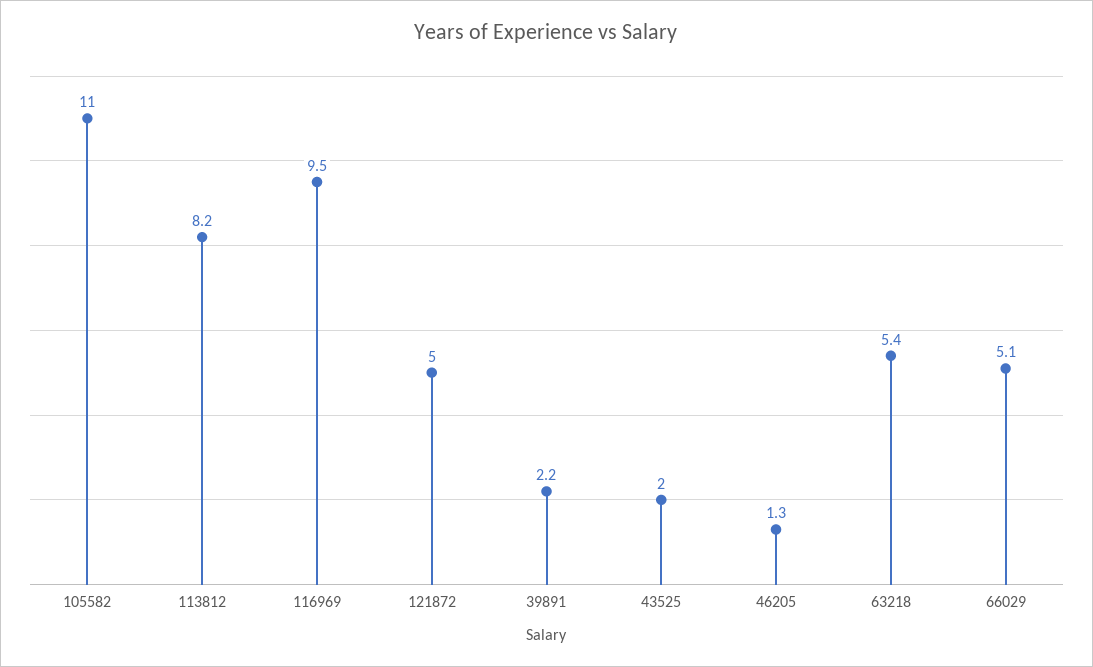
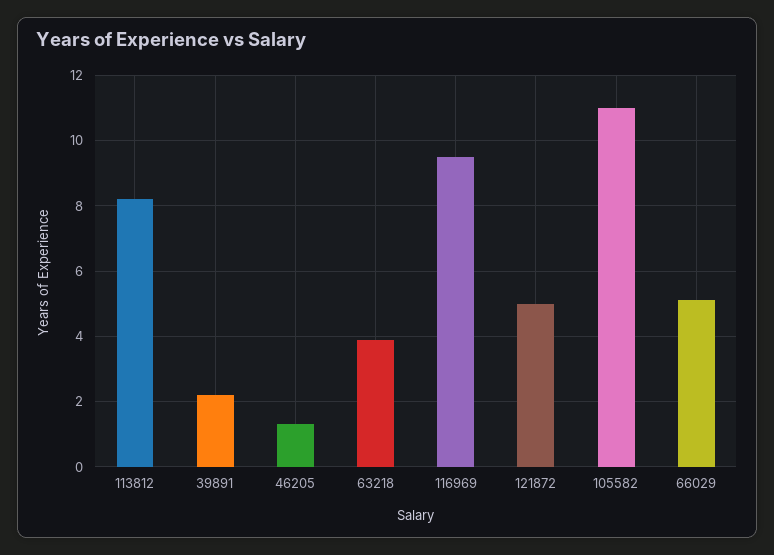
  {
    "105582": 11,
    "113812": 8.2,
    "116969": 9.5,
    "121872": 5,
    "39891": 2.2,
-   "43525": 2,
    "46205": 1.3,
-   "63218": 5.4,
+   "63218": 4,
    "66029": 5.1
  }

